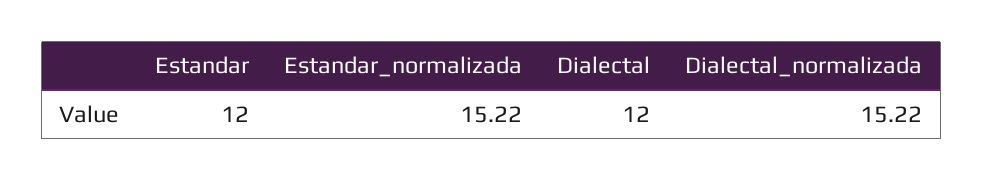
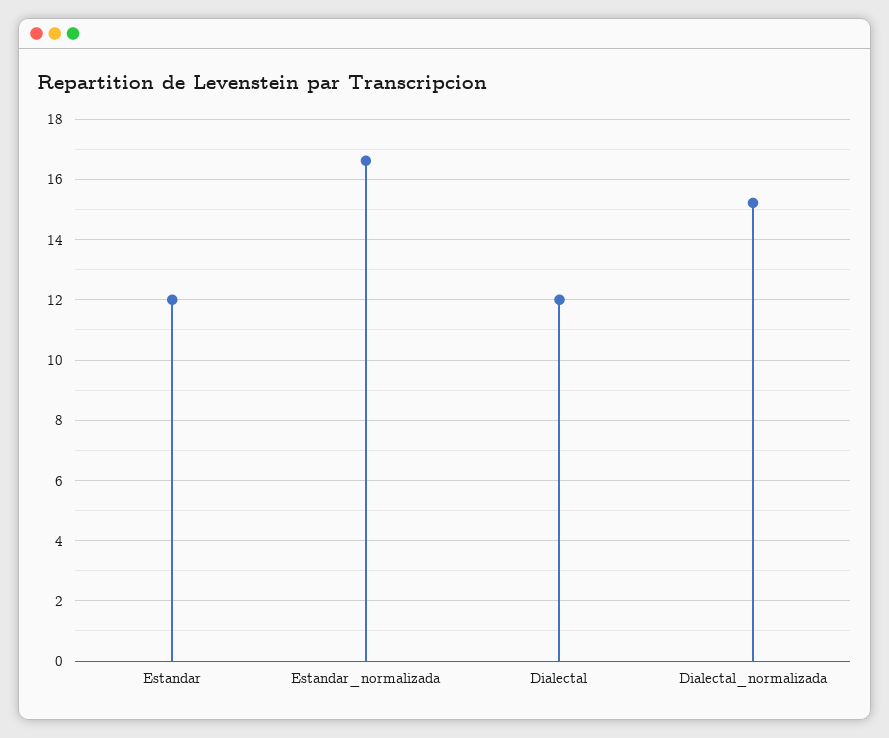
  {
    "Estandar": 12,
-   "Estandar_normalizada": 15.22,
+   "Estandar_normalizada": 16.6,
    "Dialectal": 12,
    "Dialectal_normalizada": 15.22
  }

